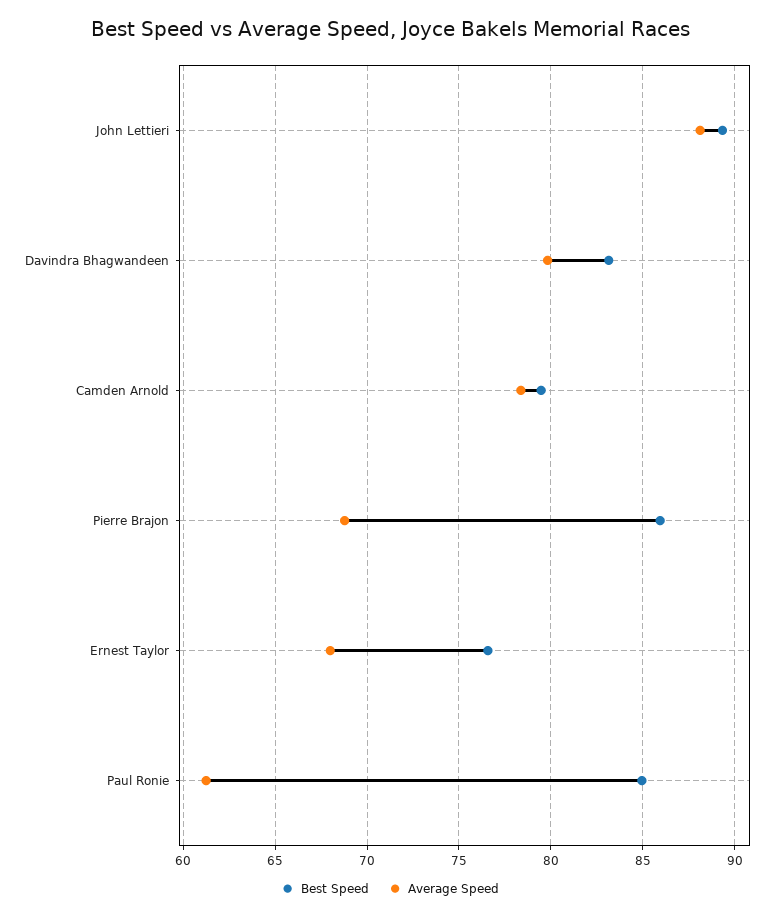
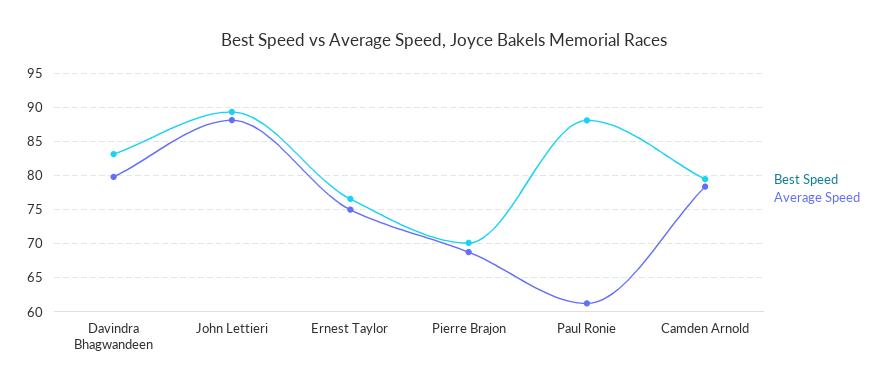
  {
    "Best Speed": {
      "John Lettieri": 89.5,
      "Davindra Bhagwandeen": 83,
      "Camden Arnold": 79.5,
-     "Pierre Brajon": 86,
+     "Pierre Brajon": 70,
      "Ernest Taylor": 76.5,
-     "Paul Ronie": 85
+     "Paul Ronie": 88
    },
    "Average Speed": {
      "John Lettieri": 88,
      "Davindra Bhagwandeen": 80,
      "Camden Arnold": 78.5,
      "Pierre Brajon": 69,
-     "Ernest Taylor": 68,
+     "Ernest Taylor": 75,
      "Paul Ronie": 61.5
    }
  }

